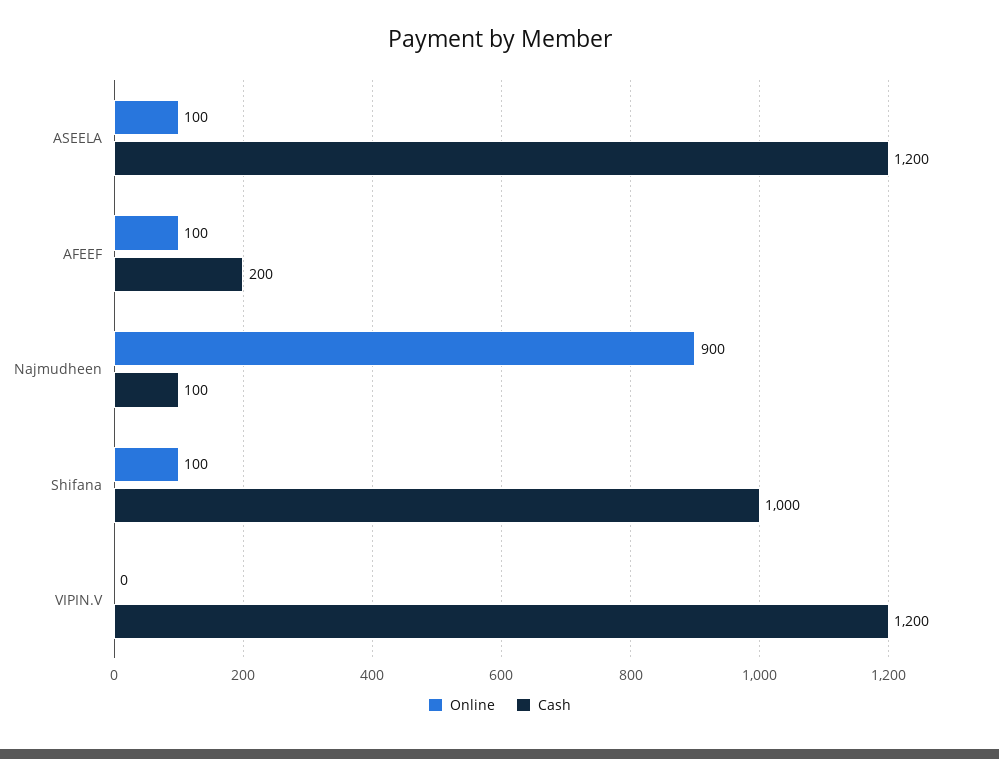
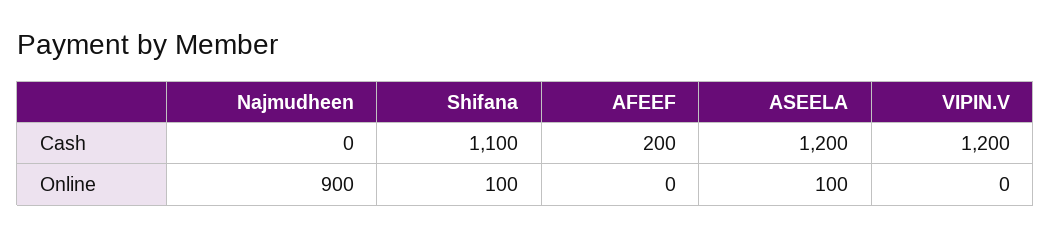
  {
    "Online": {
      "ASEELA": 100,
-     "AFEEF": 100,
+     "AFEEF": 0,
      "Najmudheen": 900,
      "Shifana": 100,
      "VIPIN.V": 0
    },
    "Cash": {
      "ASEELA": 1200,
      "AFEEF": 200,
-     "Najmudheen": 100,
+     "Najmudheen": 0,
-     "Shifana": 1000,
+     "Shifana": 1100,
      "VIPIN.V": 1200
    }
  }

